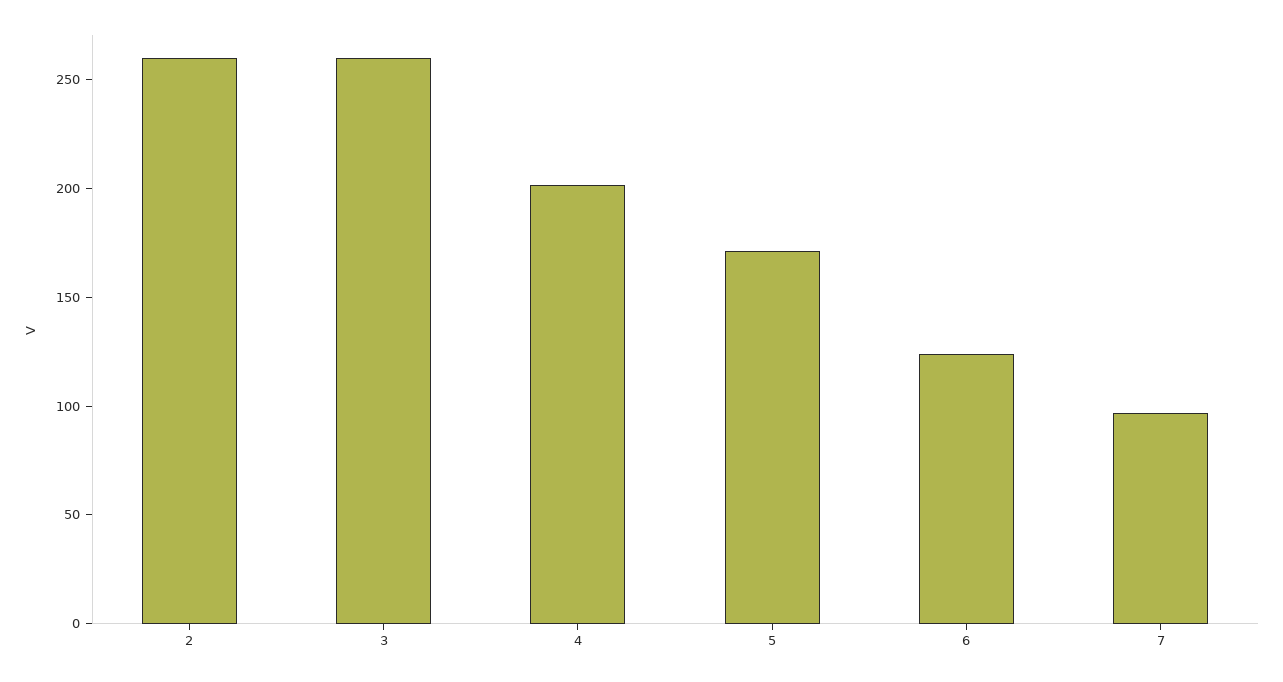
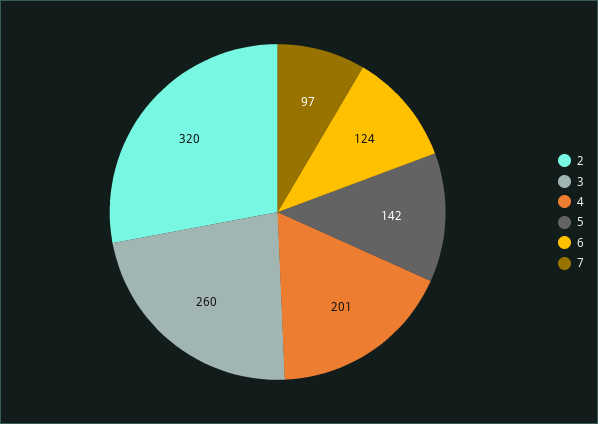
  {
-   "2": 260,
+   "2": 320,
    "3": 260,
    "4": 201,
-   "5": 170,
+   "5": 142,
    "6": 124,
    "7": 97
  }

